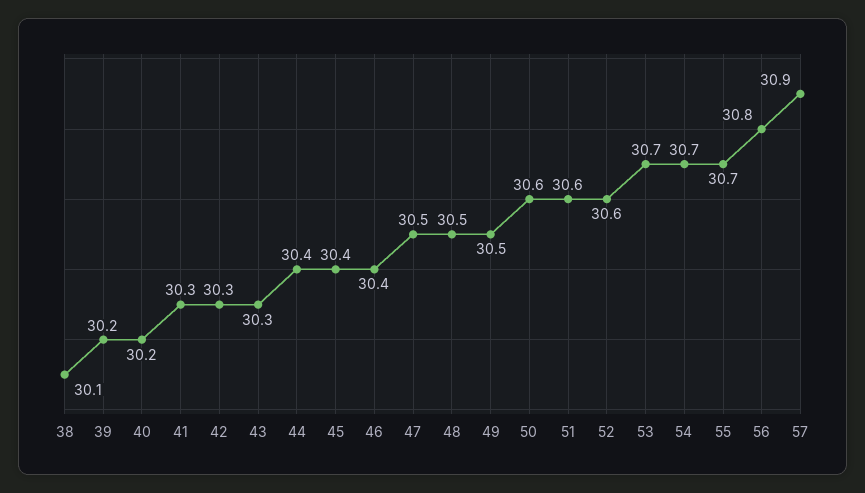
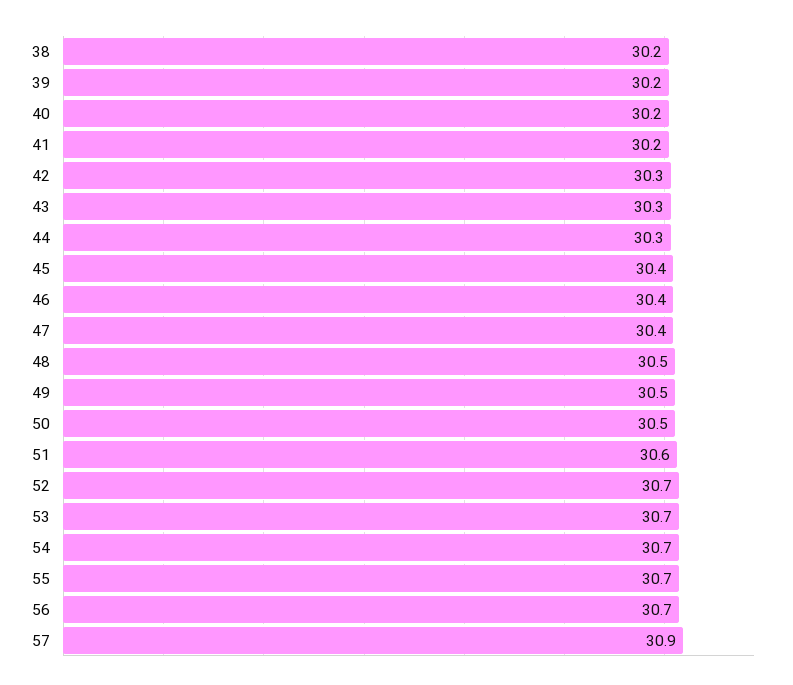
  {
-   "38": 30.1,
+   "38": 30.2,
    "39": 30.2,
    "40": 30.2,
-   "41": 30.3,
+   "41": 30.2,
    "42": 30.3,
    "43": 30.3,
-   "44": 30.4,
+   "44": 30.3,
    "45": 30.4,
    "46": 30.4,
-   "47": 30.5,
+   "47": 30.4,
    "48": 30.5,
    "49": 30.5,
-   "50": 30.6,
+   "50": 30.5,
    "51": 30.6,
-   "52": 30.6,
+   "52": 30.7,
    "53": 30.7,
    "54": 30.7,
    "55": 30.7,
-   "56": 30.8,
+   "56": 30.7,
    "57": 30.9
  }

